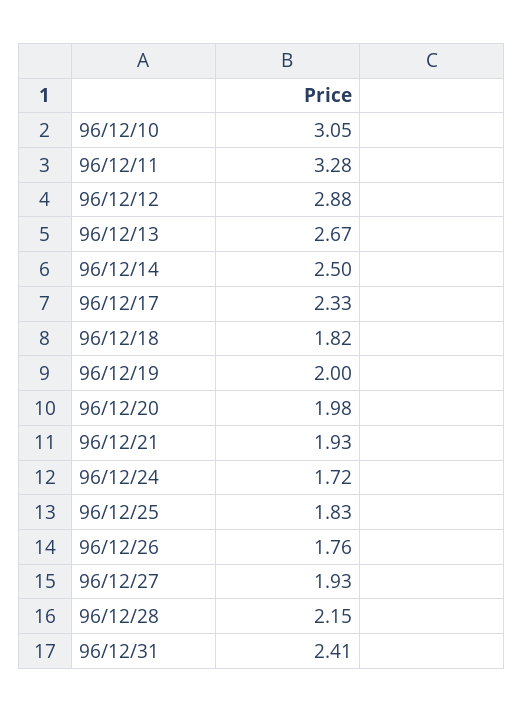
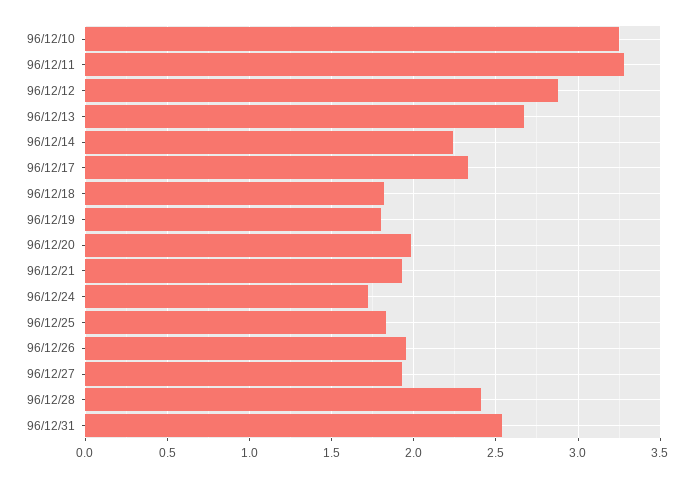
  {
-   "96/12/10": 3.05,
+   "96/12/10": 3.25,
    "96/12/11": 3.28,
    "96/12/12": 2.88,
    "96/12/13": 2.67,
-   "96/12/14": 2.5,
+   "96/12/14": 2.25,
    "96/12/17": 2.33,
    "96/12/18": 1.82,
-   "96/12/19": 2,
+   "96/12/19": 1.8,
    "96/12/20": 1.98,
    "96/12/21": 1.93,
    "96/12/24": 1.72,
    "96/12/25": 1.83,
-   "96/12/26": 1.76,
+   "96/12/26": 1.95,
    "96/12/27": 1.93,
-   "96/12/28": 2.15,
+   "96/12/28": 2.4,
-   "96/12/31": 2.41
+   "96/12/31": 2.55
  }

